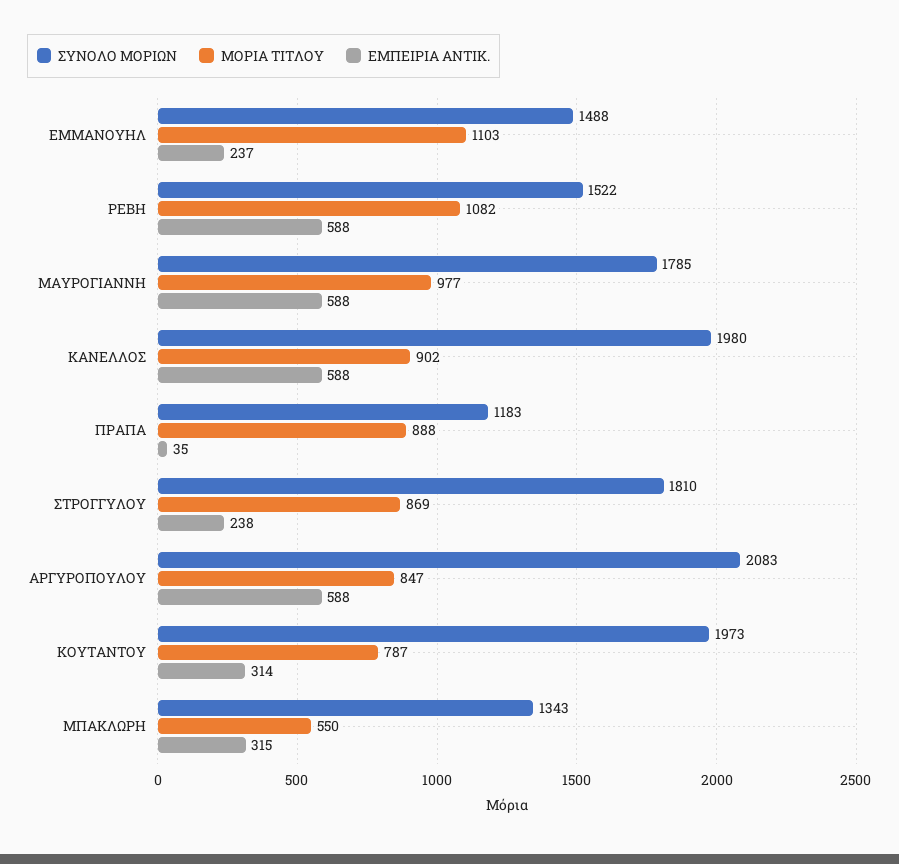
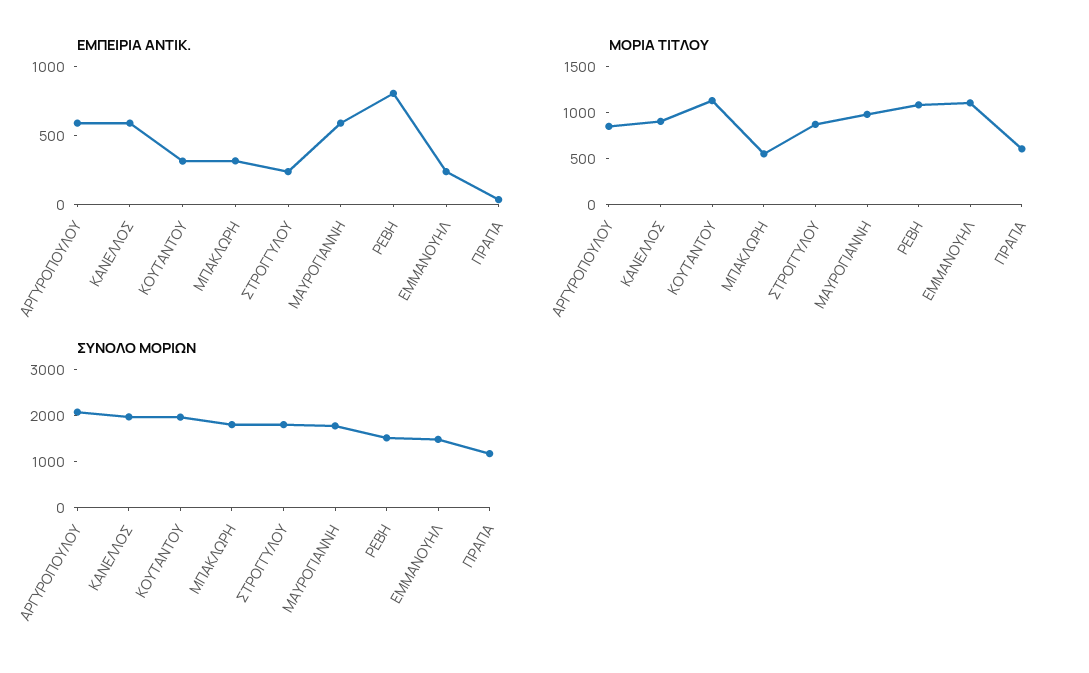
  {
    "ΣΥΝΟΛΟ ΜΟΡΙΩΝ": {
      "ΕΜΜΑΝΟΥΗΛ": 1488,
      "ΡΕΒΗ": 1522,
      "ΜΑΥΡΟΓΙΑΝΝΗ": 1785,
      "ΚΑΝΕΛΛΟΣ": 1980,
      "ΠΡΑΠΑ": 1183,
      "ΣΤΡΟΓΓΥΛΟΥ": 1810,
      "ΑΡΓΥΡΟΠΟΥΛΟΥ": 2083,
      "ΚΟΥΤΑΝΤΟΥ": 1973,
-     "ΜΠΑΚΛΩΡΗ": 1343
+     "ΜΠΑΚΛΩΡΗ": 1800
    },
    "ΜΟΡΙΑ ΤΙΤΛΟΥ": {
      "ΕΜΜΑΝΟΥΗΛ": 1103,
      "ΡΕΒΗ": 1082,
      "ΜΑΥΡΟΓΙΑΝΝΗ": 977,
      "ΚΑΝΕΛΛΟΣ": 902,
-     "ΠΡΑΠΑ": 888,
+     "ΠΡΑΠΑ": 600,
      "ΣΤΡΟΓΓΥΛΟΥ": 869,
      "ΑΡΓΥΡΟΠΟΥΛΟΥ": 847,
-     "ΚΟΥΤΑΝΤΟΥ": 787,
+     "ΚΟΥΤΑΝΤΟΥ": 1100,
      "ΜΠΑΚΛΩΡΗ": 550
    },
    "ΕΜΠΕΙΡΙΑ ΑΝΤΙΚ.": {
      "ΕΜΜΑΝΟΥΗΛ": 237,
-     "ΡΕΒΗ": 588,
+     "ΡΕΒΗ": 800,
      "ΜΑΥΡΟΓΙΑΝΝΗ": 588,
      "ΚΑΝΕΛΛΟΣ": 588,
      "ΠΡΑΠΑ": 35,
      "ΣΤΡΟΓΓΥΛΟΥ": 238,
      "ΑΡΓΥΡΟΠΟΥΛΟΥ": 588,
      "ΚΟΥΤΑΝΤΟΥ": 314,
      "ΜΠΑΚΛΩΡΗ": 315
    }
  }

